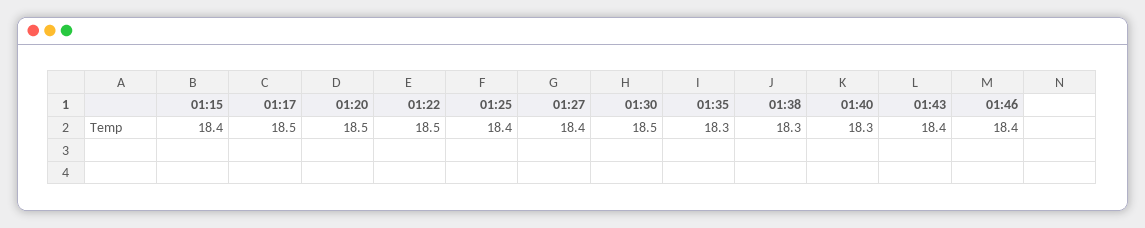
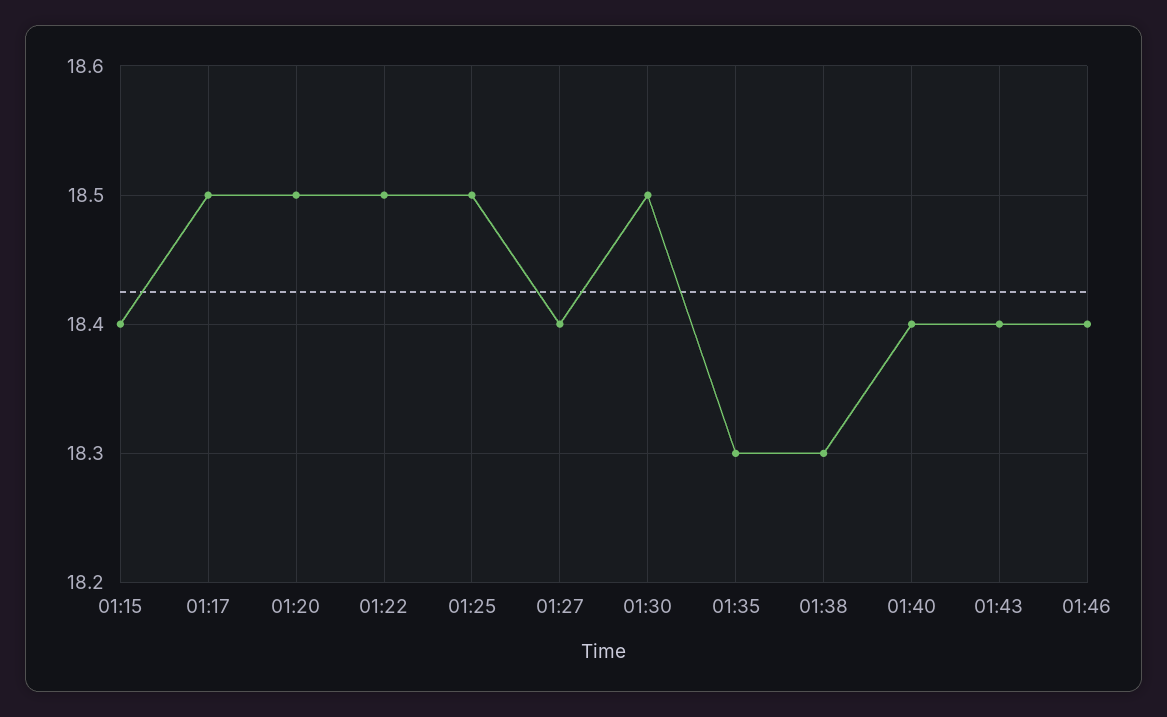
  {
    "01:15": 18.4,
    "01:17": 18.5,
    "01:20": 18.5,
    "01:22": 18.5,
-   "01:25": 18.4,
+   "01:25": 18.5,
    "01:27": 18.4,
    "01:30": 18.5,
    "01:35": 18.3,
    "01:38": 18.3,
-   "01:40": 18.3,
+   "01:40": 18.4,
    "01:43": 18.4,
    "01:46": 18.4
  }

